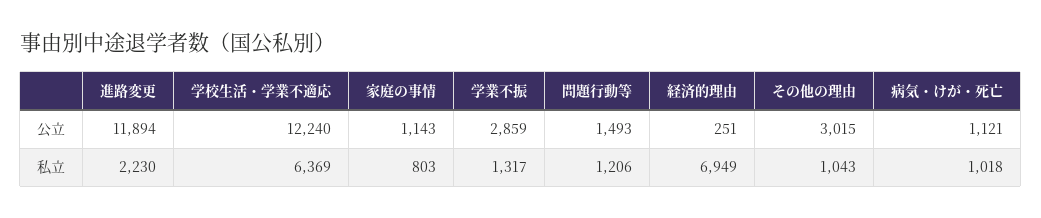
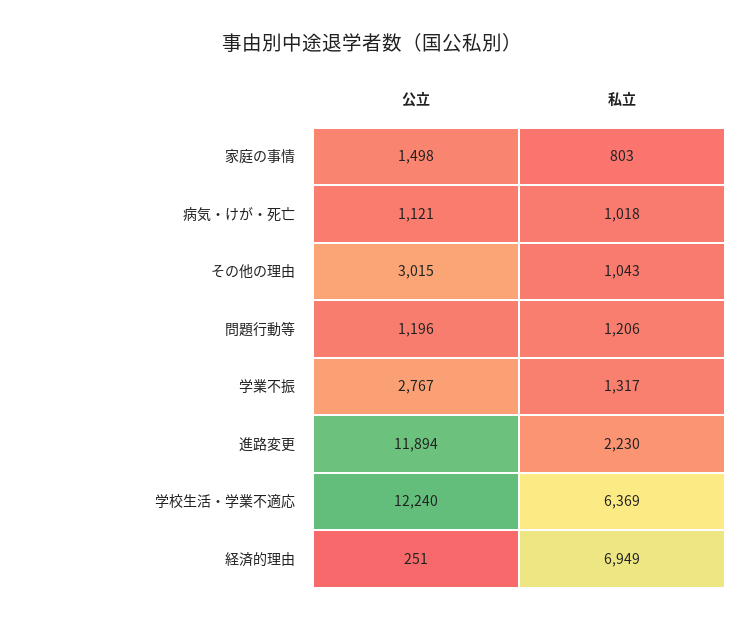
  {
    "進路変更": {
      "公立": 11894,
      "私立": 2230
    },
    "学校生活・学業不適応": {
      "公立": 12240,
      "私立": 6369
    },
    "家庭の事情": {
-     "公立": 1143,
+     "公立": 1498,
      "私立": 803
    },
    "学業不振": {
-     "公立": 2859,
+     "公立": 2767,
      "私立": 1317
    },
    "問題行動等": {
-     "公立": 1493,
+     "公立": 1196,
      "私立": 1206
    },
    "経済的理由": {
      "公立": 251,
      "私立": 6949
    },
    "その他の理由": {
      "公立": 3015,
      "私立": 1043
    },
    "病気・けが・死亡": {
      "公立": 1121,
      "私立": 1018
    }
  }

